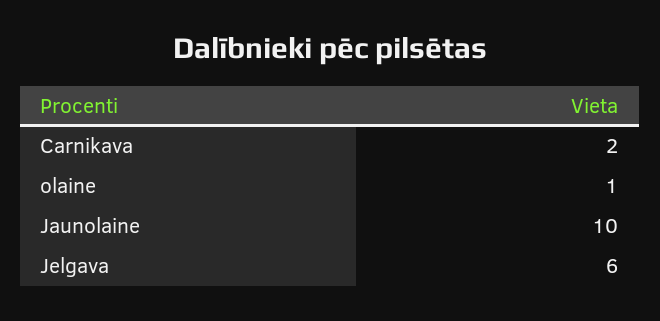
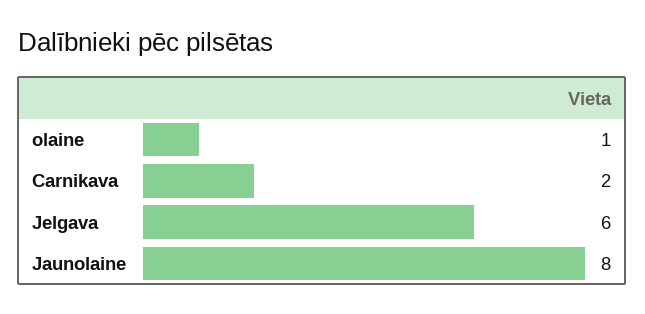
  {
    "Carnikava": 2,
    "olaine": 1,
-   "Jaunolaine": 10,
+   "Jaunolaine": 8,
    "Jelgava": 6
  }

